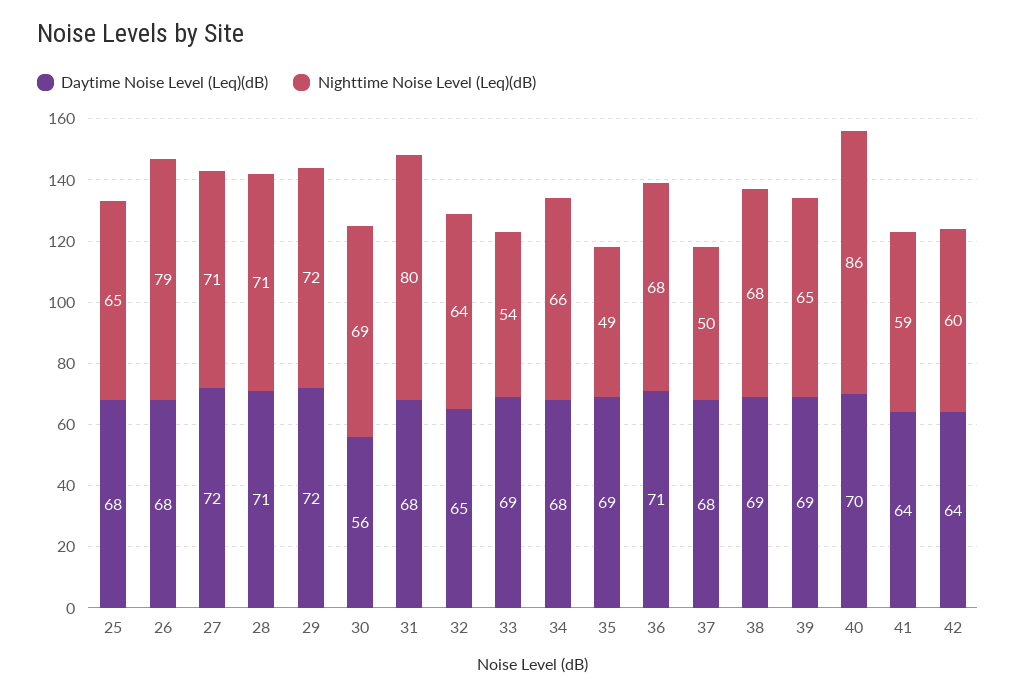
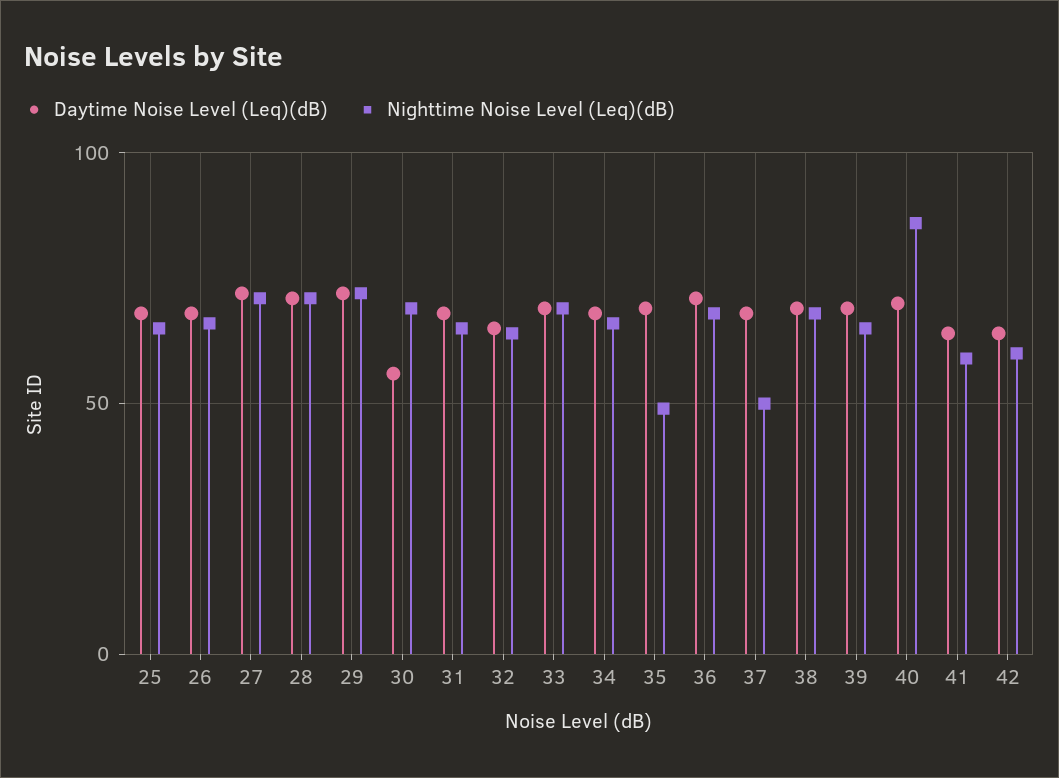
  {
    "Daytime Noise Level (Leq)(dB)": {
      "25": 68,
      "26": 68,
      "27": 72,
      "28": 71,
      "29": 72,
      "30": 56,
      "31": 68,
      "32": 65,
      "33": 69,
      "34": 68,
      "35": 69,
      "36": 71,
      "37": 68,
      "38": 69,
      "39": 69,
      "40": 70,
      "41": 64,
      "42": 64
    },
    "Nighttime Noise Level (Leq)(dB)": {
      "25": 65,
-     "26": 79,
+     "26": 65,
      "27": 71,
      "28": 71,
      "29": 72,
      "30": 69,
-     "31": 80,
+     "31": 65,
      "32": 64,
-     "33": 54,
+     "33": 70,
      "34": 66,
      "35": 49,
      "36": 68,
      "37": 50,
      "38": 68,
      "39": 65,
      "40": 86,
      "41": 59,
      "42": 60
    }
  }

